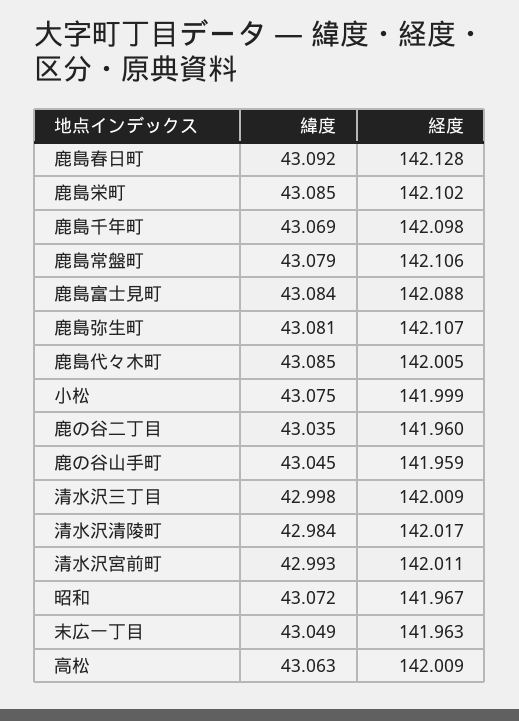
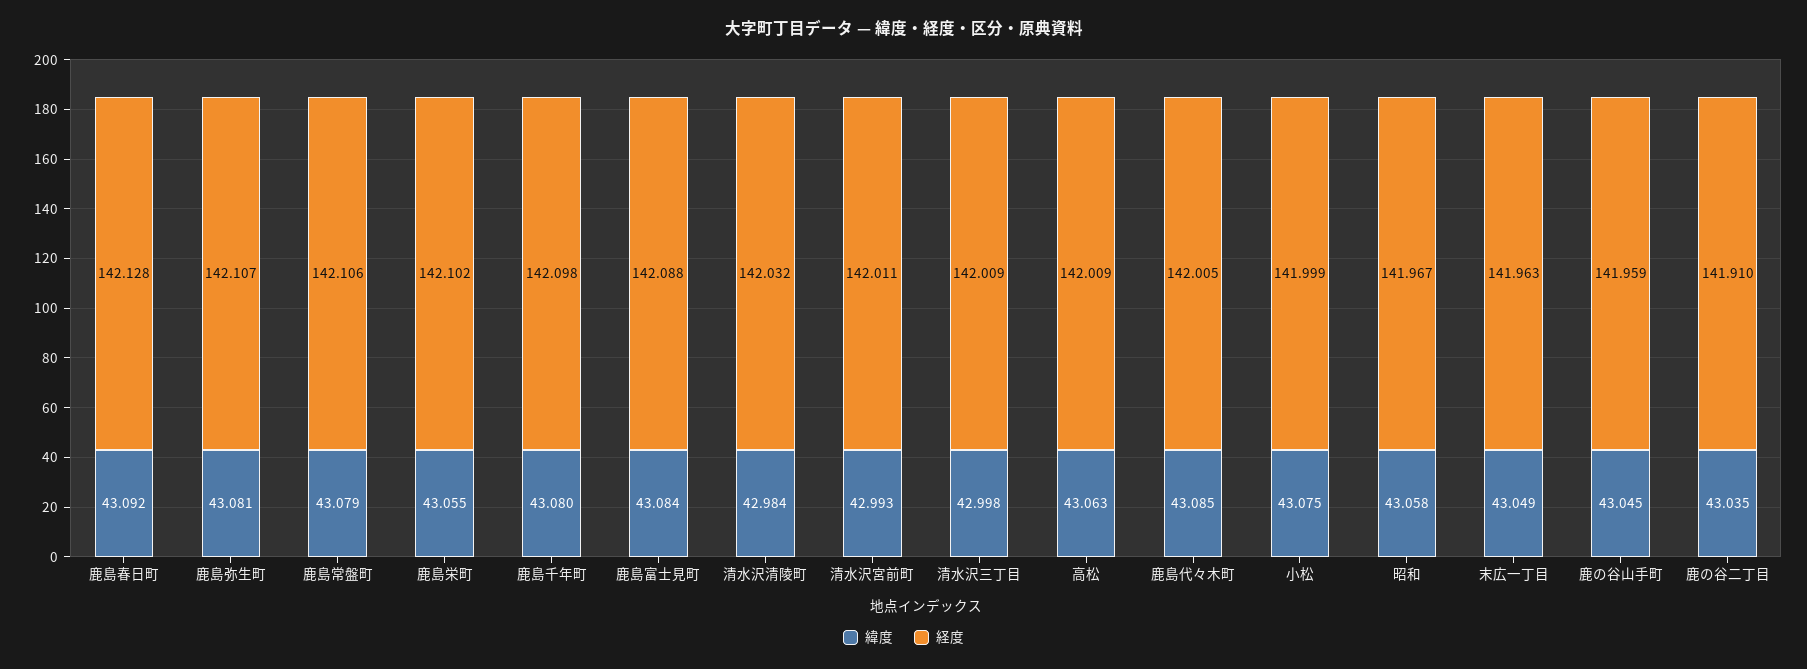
  {
    "緯度": {
      "鹿島春日町": 43.092,
-     "鹿島栄町": 43.085,
+     "鹿島栄町": 43.055,
-     "鹿島千年町": 43.069,
+     "鹿島千年町": 43.08,
      "鹿島常盤町": 43.079,
      "鹿島富士見町": 43.084,
      "鹿島弥生町": 43.081,
      "鹿島代々木町": 43.085,
      "小松": 43.075,
      "鹿の谷二丁目": 43.035,
      "鹿の谷山手町": 43.045,
      "清水沢三丁目": 42.998,
      "清水沢清陵町": 42.984,
      "清水沢宮前町": 42.993,
-     "昭和": 43.072,
+     "昭和": 43.058,
      "末広一丁目": 43.049,
      "高松": 43.063
    },
    "経度": {
      "鹿島春日町": 142.128,
      "鹿島栄町": 142.102,
      "鹿島千年町": 142.098,
      "鹿島常盤町": 142.106,
      "鹿島富士見町": 142.088,
      "鹿島弥生町": 142.107,
      "鹿島代々木町": 142.005,
      "小松": 141.999,
-     "鹿の谷二丁目": 141.96,
+     "鹿の谷二丁目": 141.91,
      "鹿の谷山手町": 141.959,
      "清水沢三丁目": 142.009,
-     "清水沢清陵町": 142.017,
+     "清水沢清陵町": 142.032,
      "清水沢宮前町": 142.011,
      "昭和": 141.967,
      "末広一丁目": 141.963,
      "高松": 142.009
    }
  }

